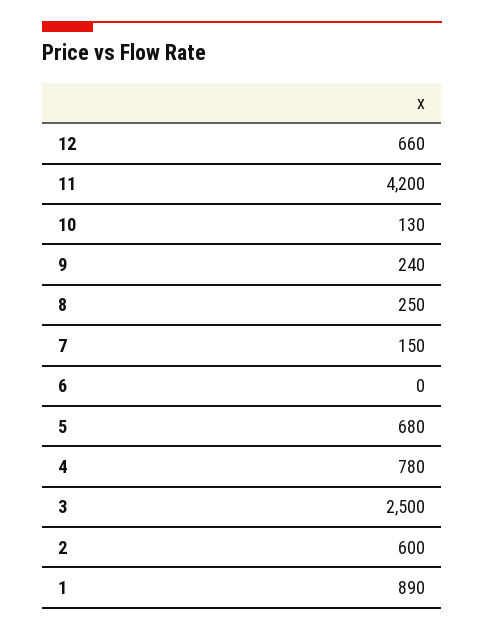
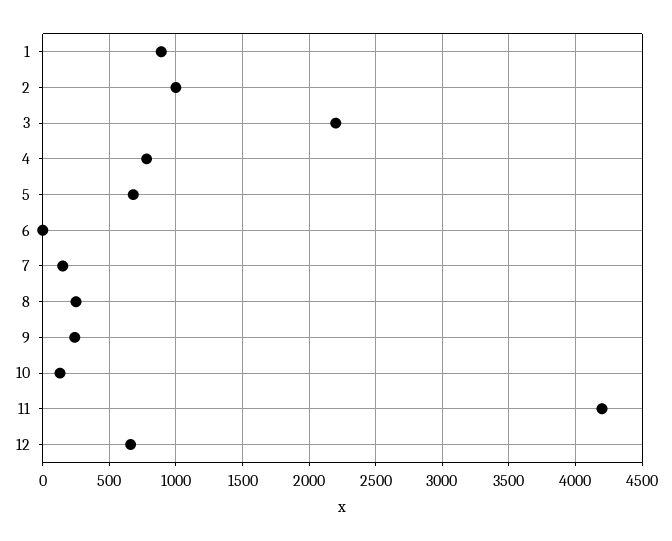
  {
    "12": 660,
    "11": 4200,
    "10": 130,
    "9": 240,
    "8": 250,
    "7": 150,
    "6": 0,
    "5": 680,
    "4": 780,
-   "3": 2500,
+   "3": 2200,
-   "2": 600,
+   "2": 1000,
    "1": 890
  }

